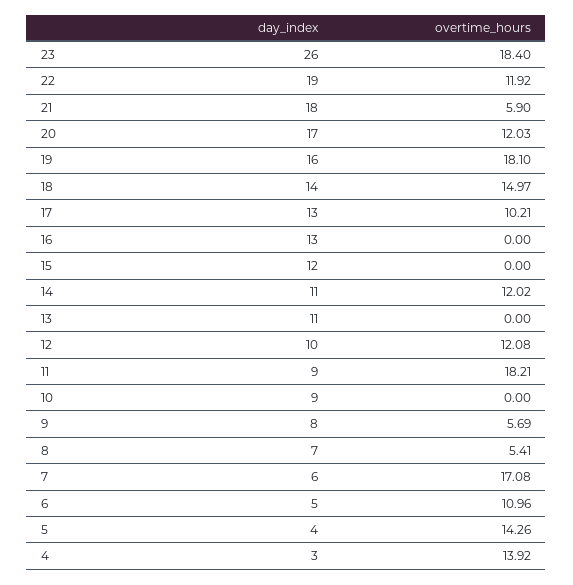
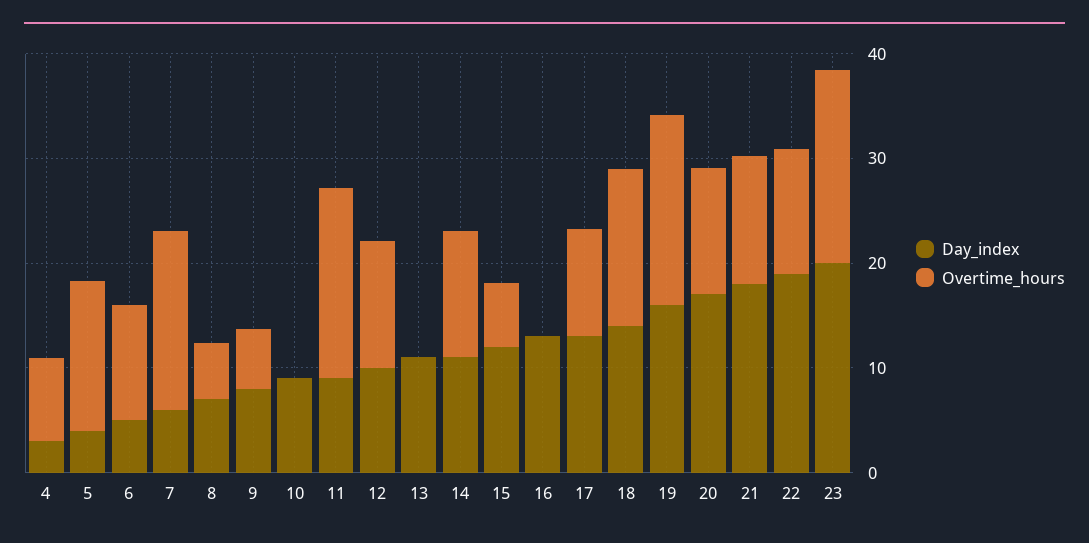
  {
    "day_index": {
-     "23": 26,
+     "23": 20,
      "22": 19,
      "21": 18,
      "20": 17,
      "19": 16,
      "18": 14,
      "17": 13,
      "16": 13,
      "15": 12,
      "14": 11,
      "13": 11,
      "12": 10,
      "11": 9,
      "10": 9,
      "9": 8,
      "8": 7,
      "7": 6,
      "6": 5,
      "5": 4,
      "4": 3
    },
    "overtime_hours": {
      "23": 18.4,
      "22": 11.92,
-     "21": 5.9,
+     "21": 12,
      "20": 12.03,
      "19": 18.1,
      "18": 14.97,
      "17": 10.21,
      "16": 0,
-     "15": 0,
+     "15": 6,
      "14": 12.02,
      "13": 0,
      "12": 12.08,
      "11": 18.21,
      "10": 0,
      "9": 5.69,
      "8": 5.41,
      "7": 17.08,
      "6": 10.96,
      "5": 14.26,
-     "4": 13.92
+     "4": 8
    }
  }

